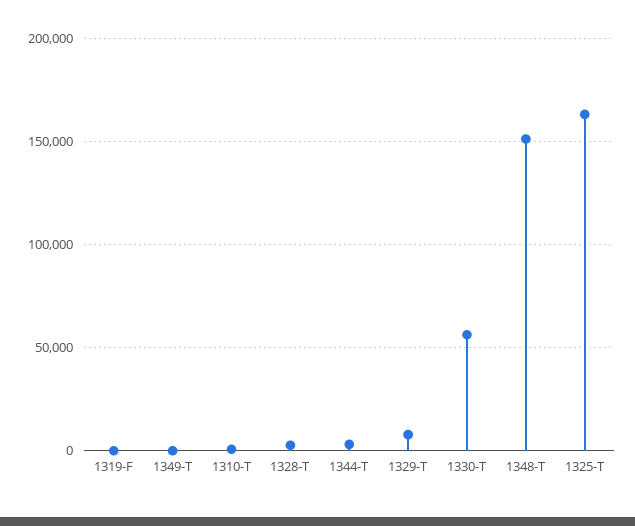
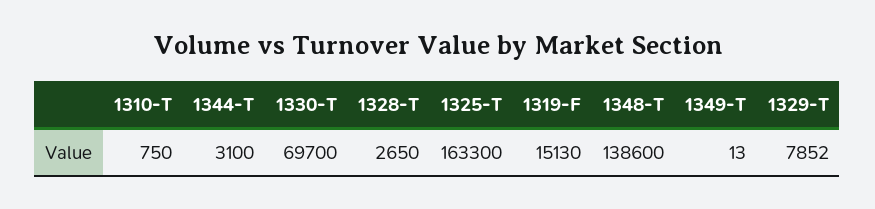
  {
-   "1319-F": 0,
+   "1319-F": 15130,
    "1349-T": 13,
    "1310-T": 750,
    "1328-T": 2650,
    "1344-T": 3100,
    "1329-T": 7852,
-   "1330-T": 55000,
+   "1330-T": 69700,
-   "1348-T": 150000,
+   "1348-T": 138600,
    "1325-T": 163300
  }

